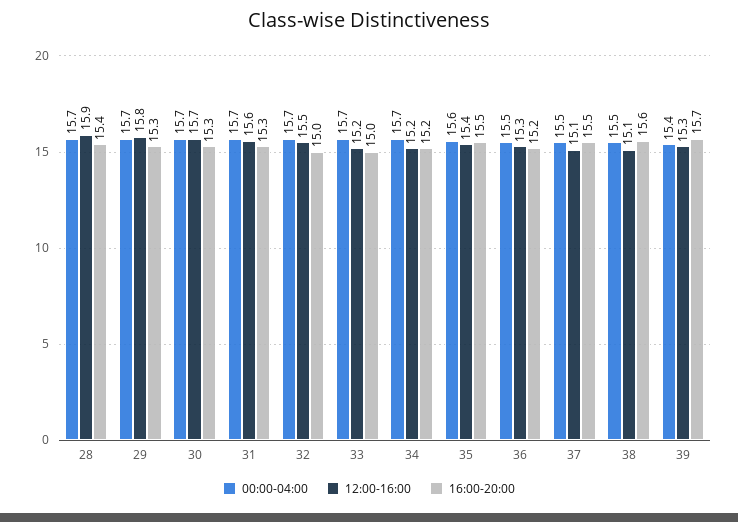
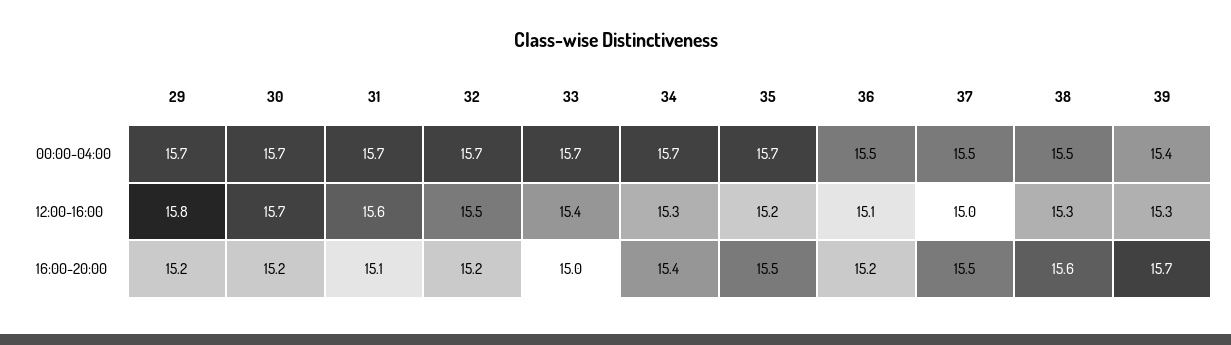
  {
    "00:00-04:00": {
-     "28": 15.7,
      "29": 15.7,
      "30": 15.7,
      "31": 15.7,
      "32": 15.7,
      "33": 15.7,
      "34": 15.7,
-     "35": 15.6,
+     "35": 15.7,
      "36": 15.5,
      "37": 15.5,
      "38": 15.5,
      "39": 15.4
    },
    "12:00-16:00": {
-     "28": 15.9,
      "29": 15.8,
      "30": 15.7,
      "31": 15.6,
      "32": 15.5,
-     "33": 15.2,
+     "33": 15.4,
-     "34": 15.2,
+     "34": 15.3,
-     "35": 15.4,
+     "35": 15.2,
-     "36": 15.3,
+     "36": 15.1,
-     "37": 15.1,
+     "37": 15,
-     "38": 15.1,
+     "38": 15.3,
      "39": 15.3
    },
    "16:00-20:00": {
-     "28": 15.4,
-     "29": 15.3,
+     "29": 15.2,
-     "30": 15.3,
+     "30": 15.2,
-     "31": 15.3,
+     "31": 15.1,
-     "32": 15,
+     "32": 15.2,
      "33": 15,
-     "34": 15.2,
+     "34": 15.4,
      "35": 15.5,
      "36": 15.2,
      "37": 15.5,
      "38": 15.6,
      "39": 15.7
    }
  }

